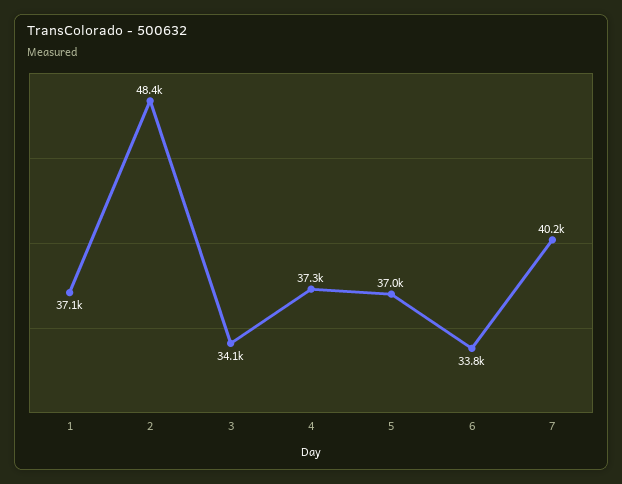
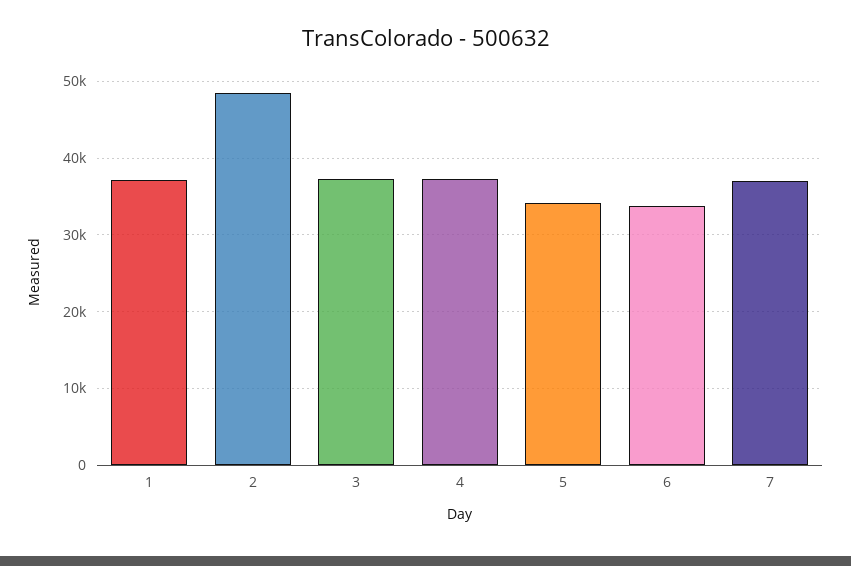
  {
    "1": 37100,
    "2": 48400,
-   "3": 34100,
+   "3": 37000,
    "4": 37300,
-   "5": 37000,
+   "5": 34000,
    "6": 33800,
-   "7": 40200
+   "7": 37000
  }

